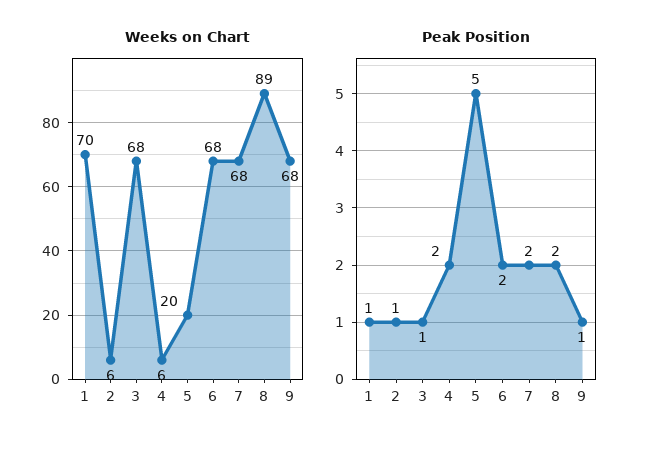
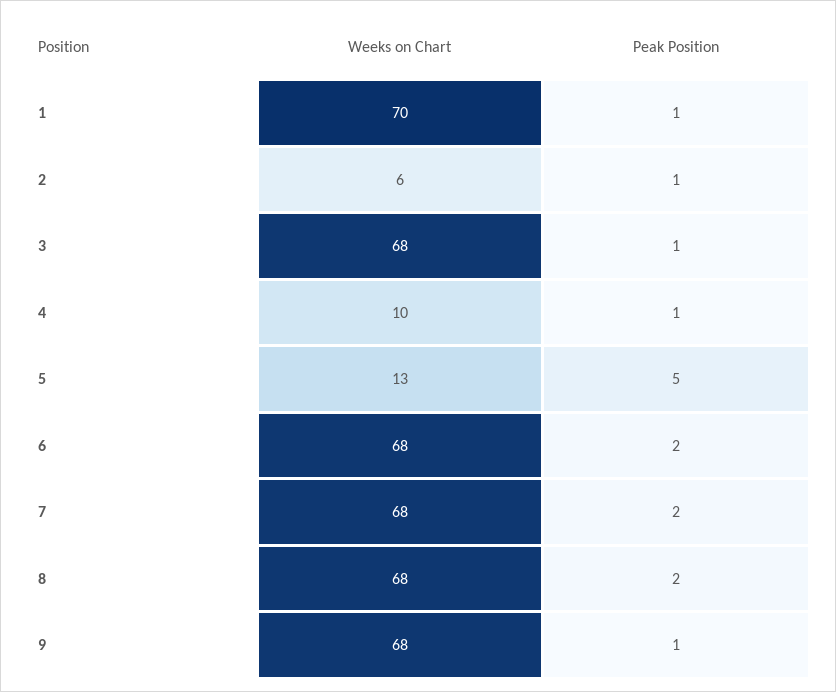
  {
    "Weeks on Chart": {
      "1": 70,
      "2": 6,
      "3": 68,
-     "4": 6,
+     "4": 10,
-     "5": 20,
+     "5": 13,
      "6": 68,
      "7": 68,
-     "8": 89,
+     "8": 68,
      "9": 68
    },
    "Peak Position": {
      "1": 1,
      "2": 1,
      "3": 1,
-     "4": 2,
+     "4": 1,
      "5": 5,
      "6": 2,
      "7": 2,
      "8": 2,
      "9": 1
    }
  }

